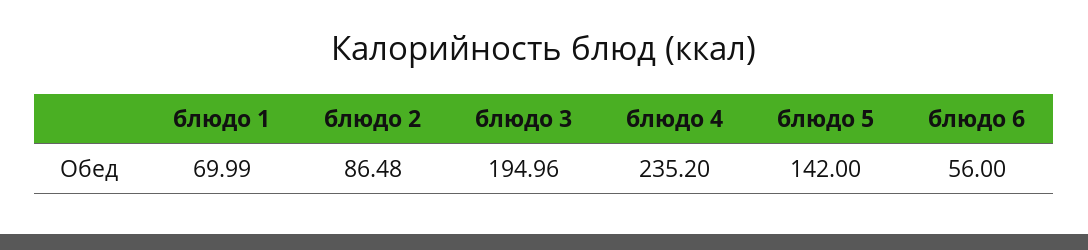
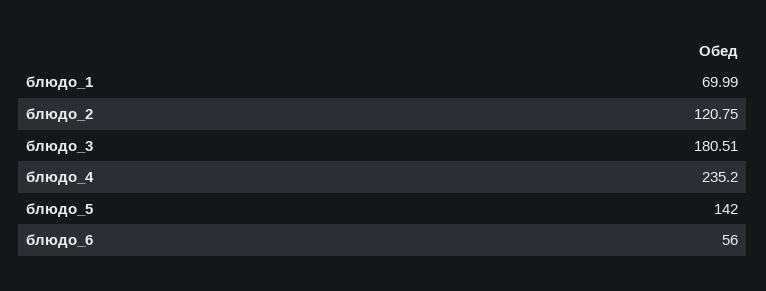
  {
    "блюдо 1": 69.99,
-   "блюдо 2": 86.48,
+   "блюдо 2": 120.75,
-   "блюдо 3": 194.96,
+   "блюдо 3": 180.51,
    "блюдо 4": 235.2,
    "блюдо 5": 142,
    "блюдо 6": 56
  }

